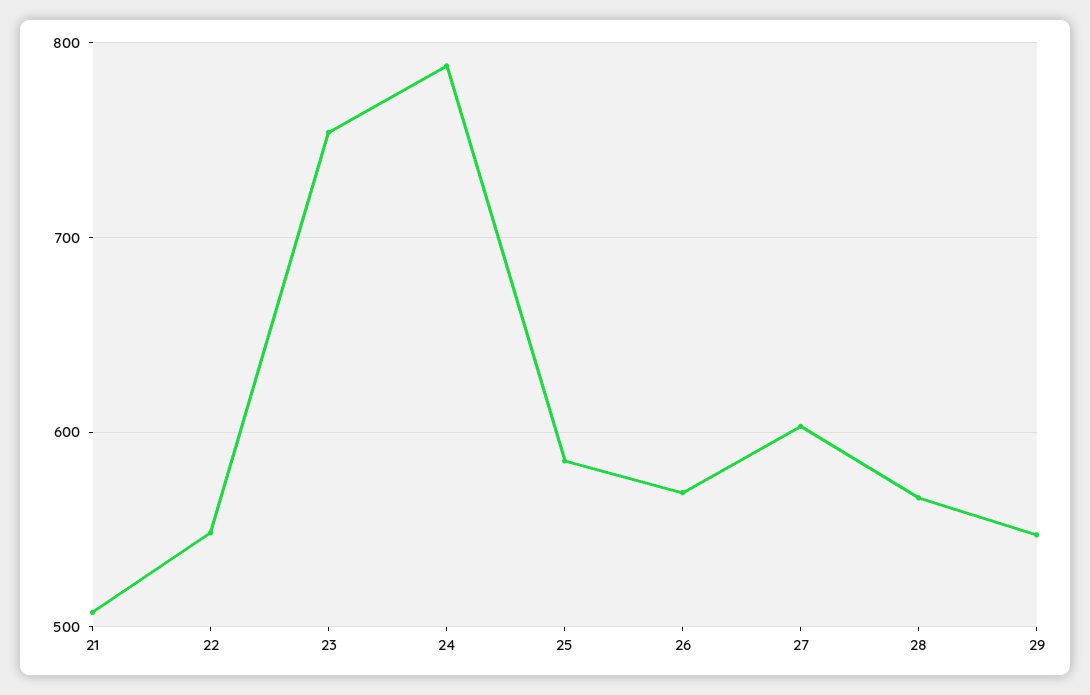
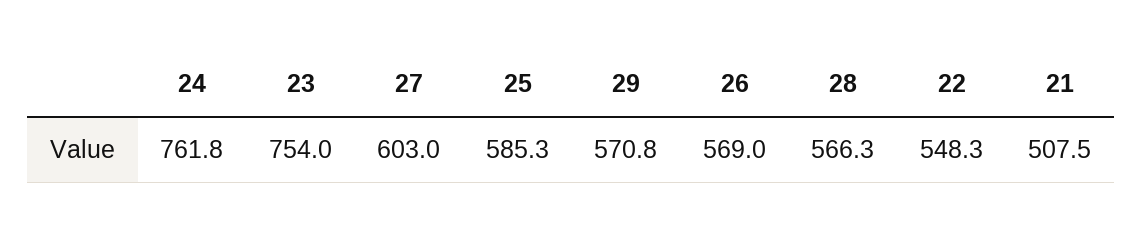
  {
    "21": 507.5,
    "22": 548.3,
    "23": 754,
-   "24": 790,
+   "24": 761.8,
    "25": 585.3,
    "26": 569,
    "27": 603,
    "28": 566.3,
-   "29": 550
+   "29": 570.8
  }

